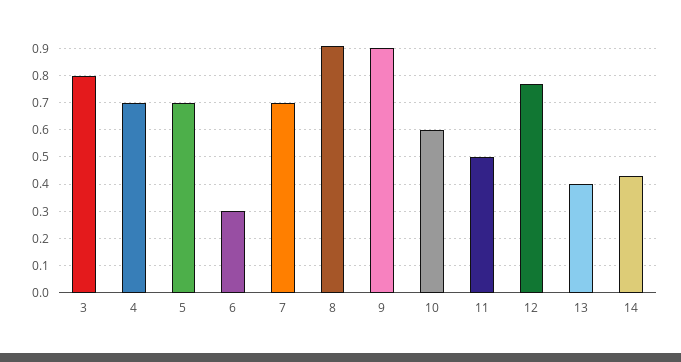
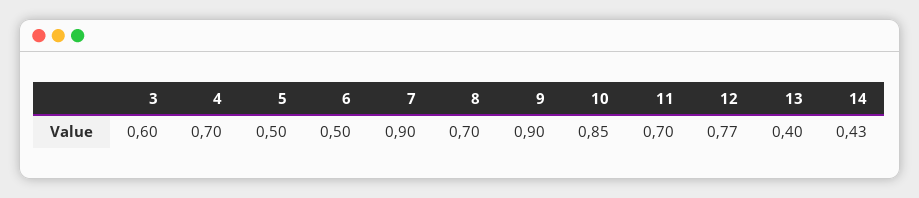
  {
-   "3": 0.8,
+   "3": 0.6,
    "4": 0.7,
-   "5": 0.7,
+   "5": 0.5,
-   "6": 0.3,
+   "6": 0.5,
-   "7": 0.7,
+   "7": 0.9,
-   "8": 0.9,
+   "8": 0.7,
    "9": 0.9,
-   "10": 0.6,
+   "10": 0.85,
-   "11": 0.5,
+   "11": 0.7,
    "12": 0.77,
    "13": 0.4,
    "14": 0.43
  }

